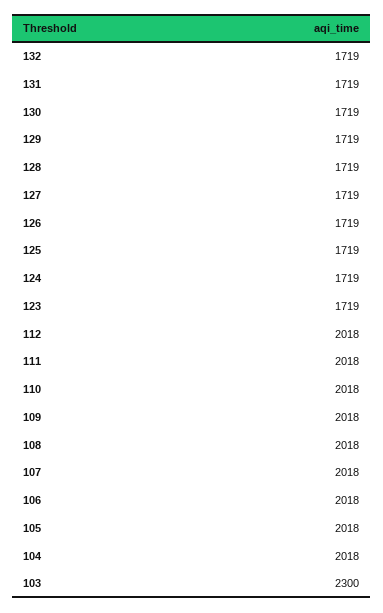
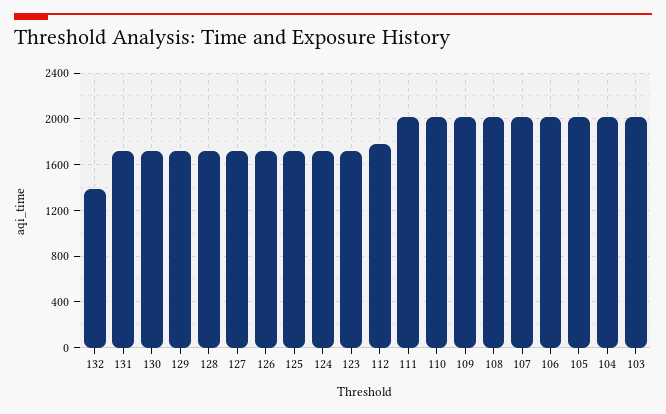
  {
-   "132": 1719,
+   "132": 1400,
    "131": 1719,
    "130": 1719,
    "129": 1719,
    "128": 1719,
    "127": 1719,
    "126": 1719,
    "125": 1719,
    "124": 1719,
    "123": 1719,
-   "112": 2018,
+   "112": 1800,
    "111": 2018,
    "110": 2018,
    "109": 2018,
    "108": 2018,
    "107": 2018,
    "106": 2018,
    "105": 2018,
    "104": 2018,
-   "103": 2300
+   "103": 2000
  }

